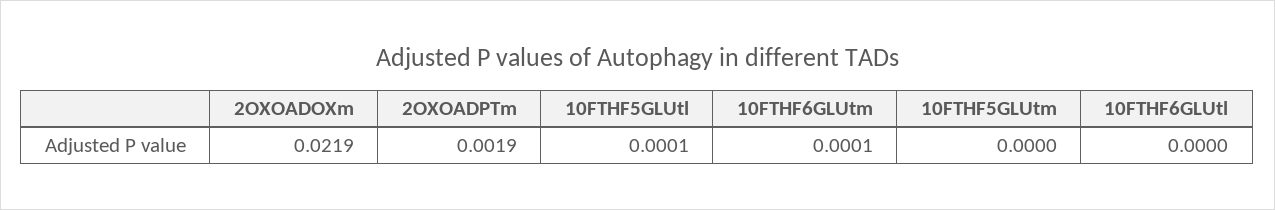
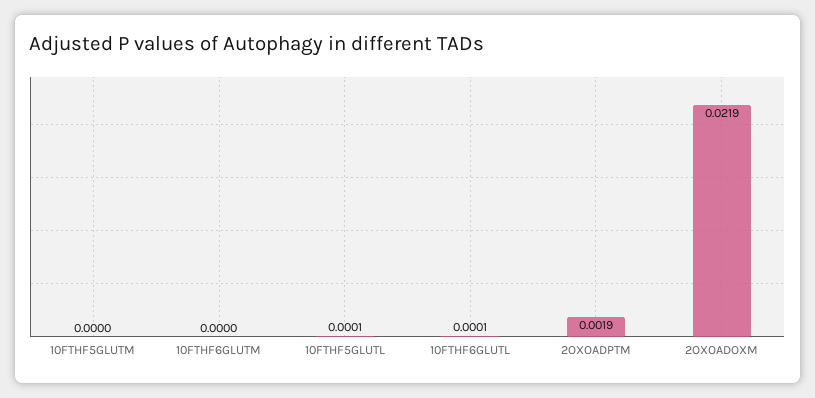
  {
    "2OXOADOXm": 0.0219,
    "2OXOADPTm": 0.0019,
    "10FTHF5GLUtl": 0.0001,
-   "10FTHF6GLUtm": 0.0001,
+   "10FTHF6GLUtm": 0,
    "10FTHF5GLUtm": 0,
-   "10FTHF6GLUtl": 0
+   "10FTHF6GLUtl": 0.0001
  }

